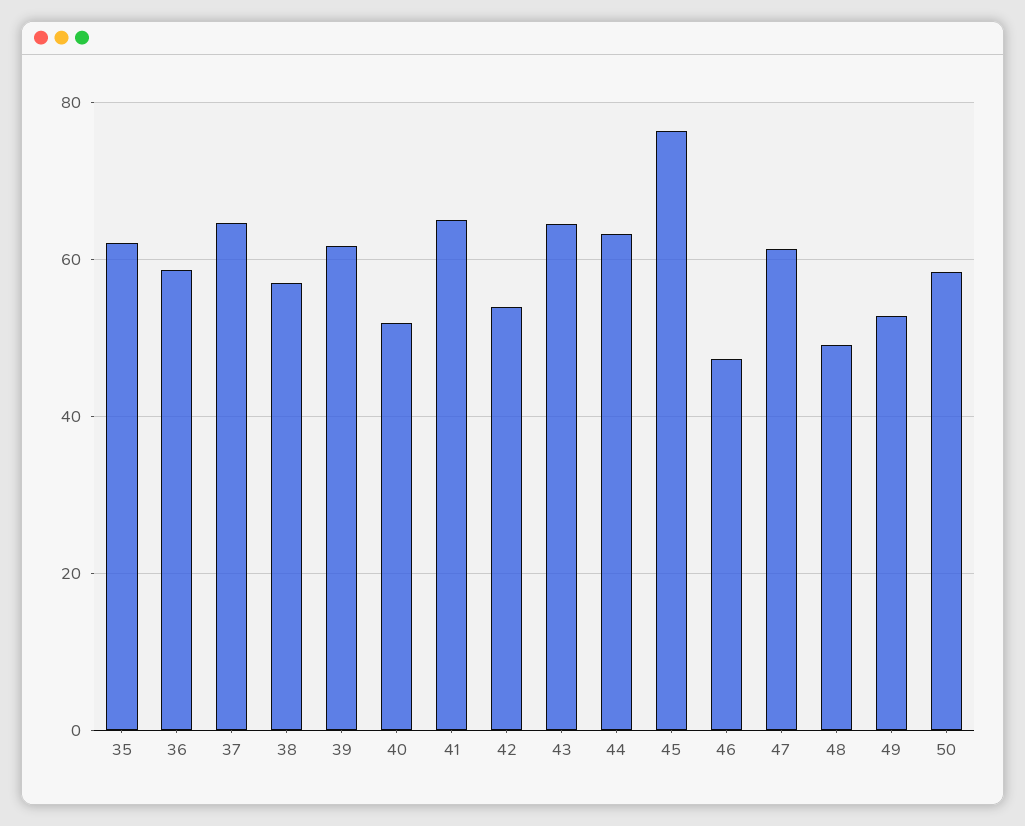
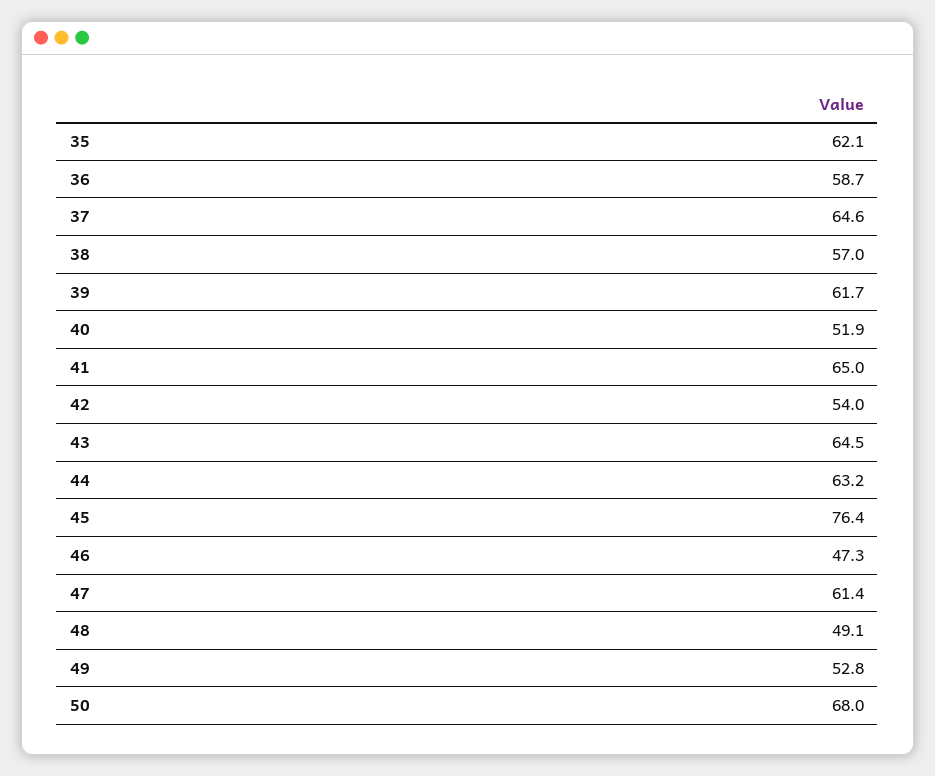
  {
    "35": 62.1,
    "36": 58.7,
    "37": 64.6,
    "38": 57,
    "39": 61.7,
    "40": 51.9,
    "41": 65,
    "42": 54,
    "43": 64.5,
    "44": 63.2,
    "45": 76.4,
    "46": 47.3,
    "47": 61.4,
    "48": 49.1,
    "49": 52.8,
-   "50": 58
+   "50": 68
  }

